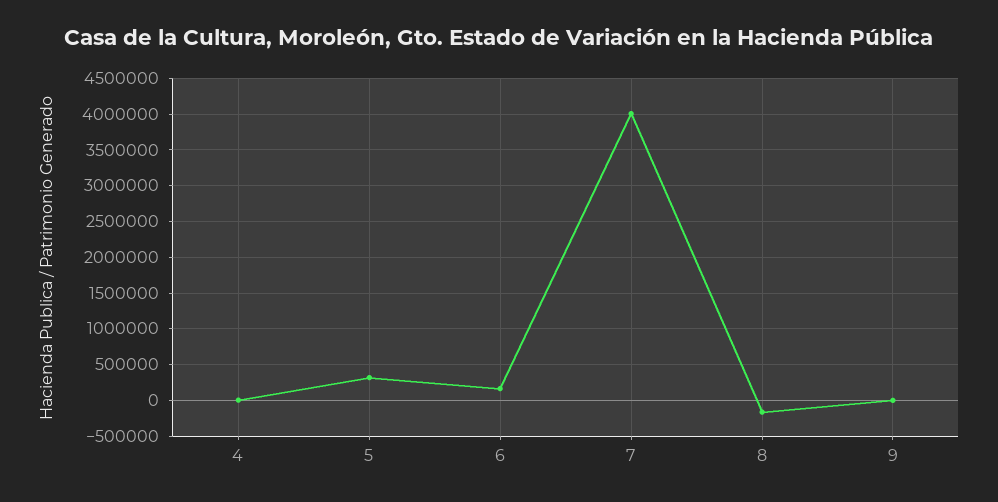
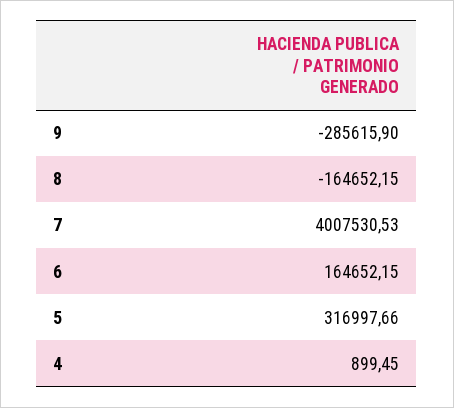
  {
    "4": 899.45,
    "5": 316997.66,
    "6": 164652.15,
    "7": 4007530.53,
    "8": -164652.15,
-   "9": 0
+   "9": -285615.9
  }

